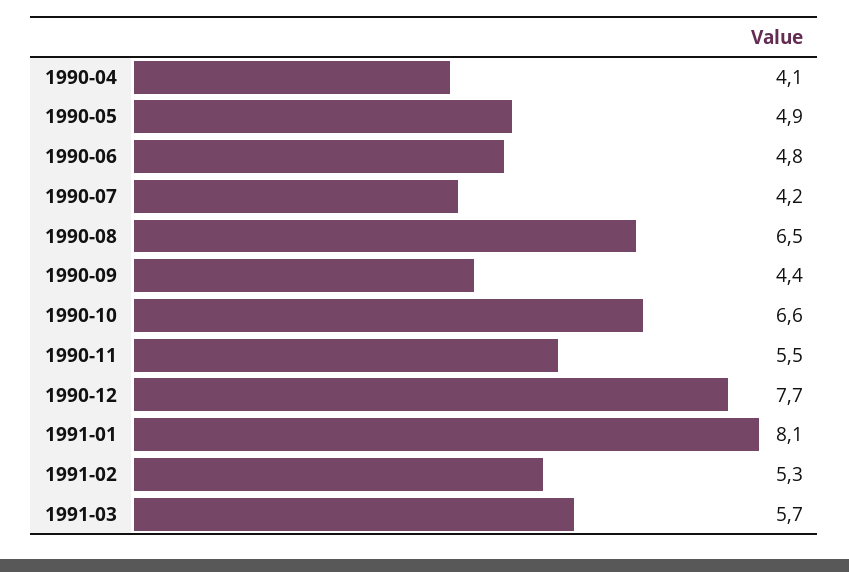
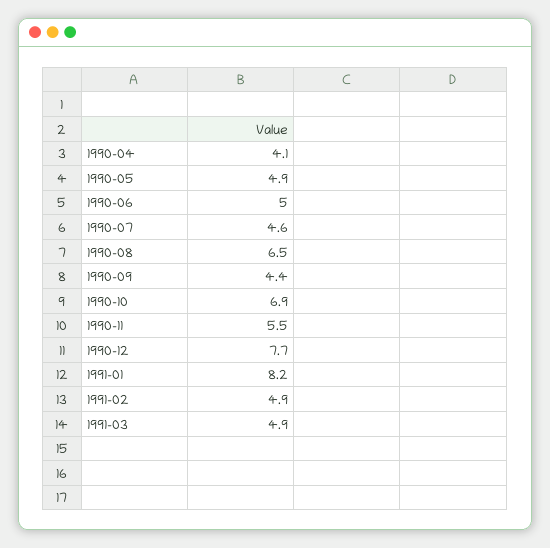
  {
    "1990-04": 4.1,
    "1990-05": 4.9,
-   "1990-06": 4.8,
+   "1990-06": 5,
-   "1990-07": 4.2,
+   "1990-07": 4.6,
    "1990-08": 6.5,
    "1990-09": 4.4,
-   "1990-10": 6.6,
+   "1990-10": 6.9,
    "1990-11": 5.5,
    "1990-12": 7.7,
-   "1991-01": 8.1,
+   "1991-01": 8.2,
-   "1991-02": 5.3,
+   "1991-02": 4.9,
-   "1991-03": 5.7
+   "1991-03": 4.9
  }

